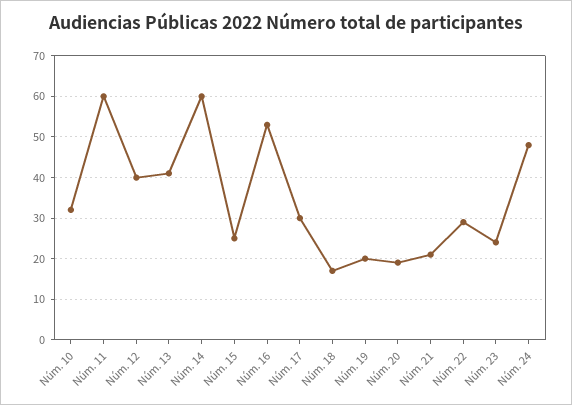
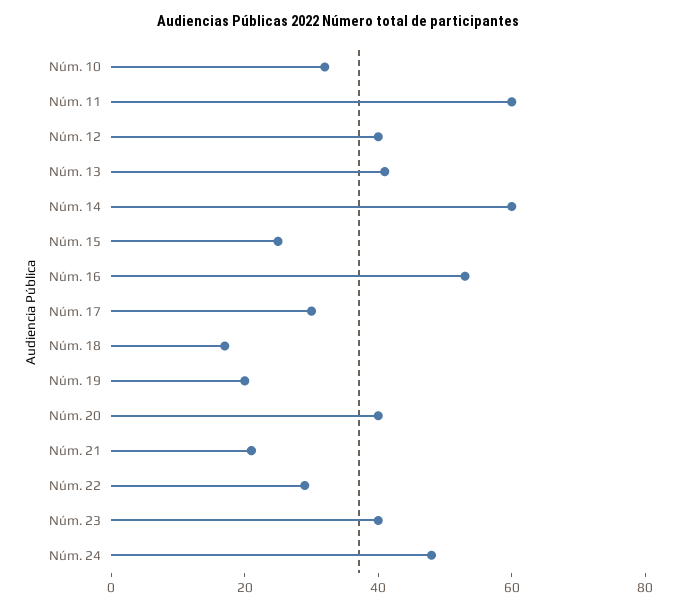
  {
    "Núm. 10": 30,
    "Núm. 11": 60,
    "Núm. 12": 40,
    "Núm. 13": 40,
    "Núm. 14": 60,
    "Núm. 15": 25,
    "Núm. 16": 55,
    "Núm. 17": 30,
    "Núm. 18": 15,
    "Núm. 19": 20,
-   "Núm. 20": 20,
+   "Núm. 20": 40,
    "Núm. 21": 20,
    "Núm. 22": 30,
-   "Núm. 23": 25,
+   "Núm. 23": 40,
    "Núm. 24": 50
  }

